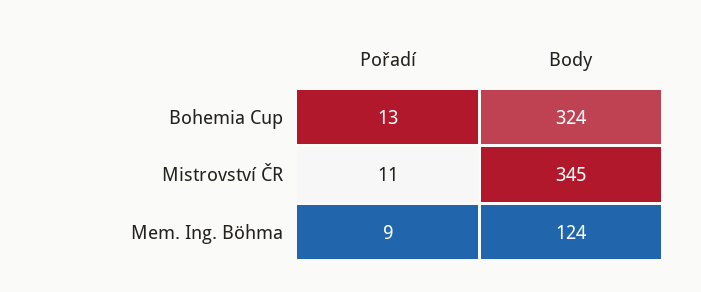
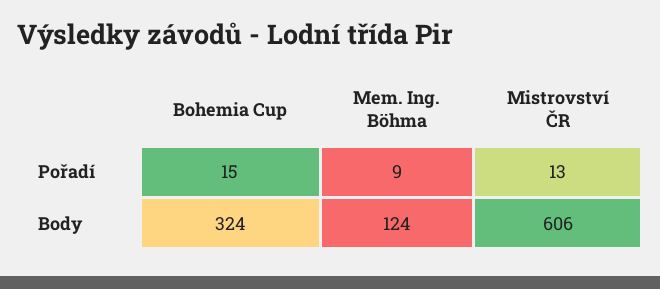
  {
    "Pořadí": {
-     "Bohemia Cup": 13,
+     "Bohemia Cup": 15,
-     "Mistrovství ČR": 11,
+     "Mistrovství ČR": 13,
      "Mem. Ing. Böhma": 9
    },
    "Body": {
      "Bohemia Cup": 324,
-     "Mistrovství ČR": 345,
+     "Mistrovství ČR": 606,
      "Mem. Ing. Böhma": 124
    }
  }

